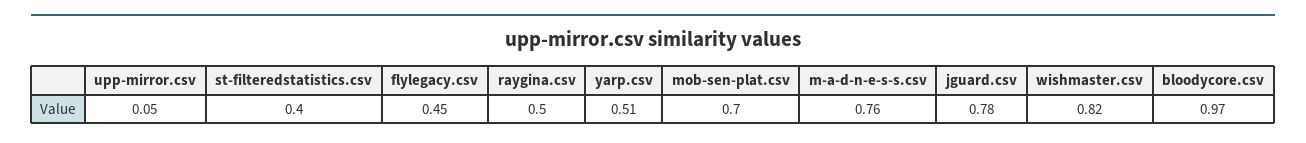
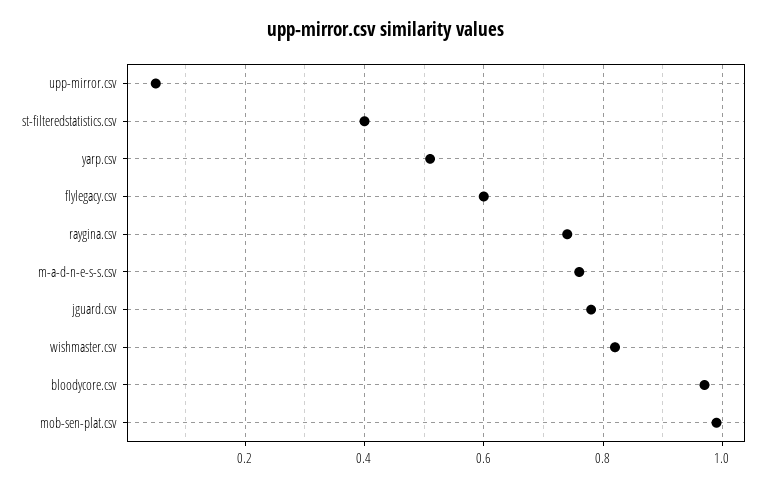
  {
    "upp-mirror.csv": 0.05,
    "st-filteredstatistics.csv": 0.4,
-   "flylegacy.csv": 0.45,
+   "flylegacy.csv": 0.6,
-   "raygina.csv": 0.5,
+   "raygina.csv": 0.75,
    "yarp.csv": 0.51,
-   "mob-sen-plat.csv": 0.7,
+   "mob-sen-plat.csv": 1,
    "m-a-d-n-e-s-s.csv": 0.76,
    "jguard.csv": 0.78,
    "wishmaster.csv": 0.82,
    "bloodycore.csv": 0.97
  }

